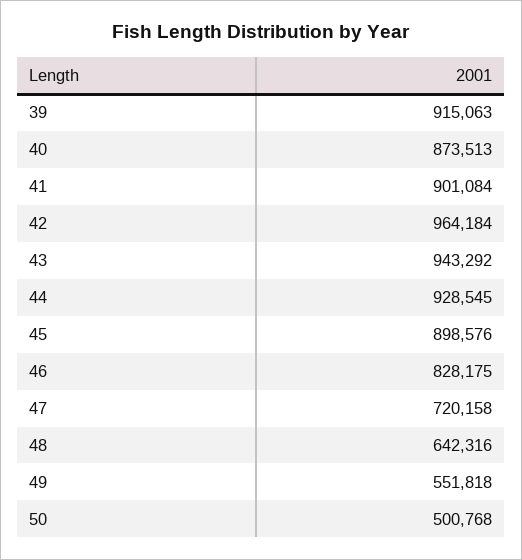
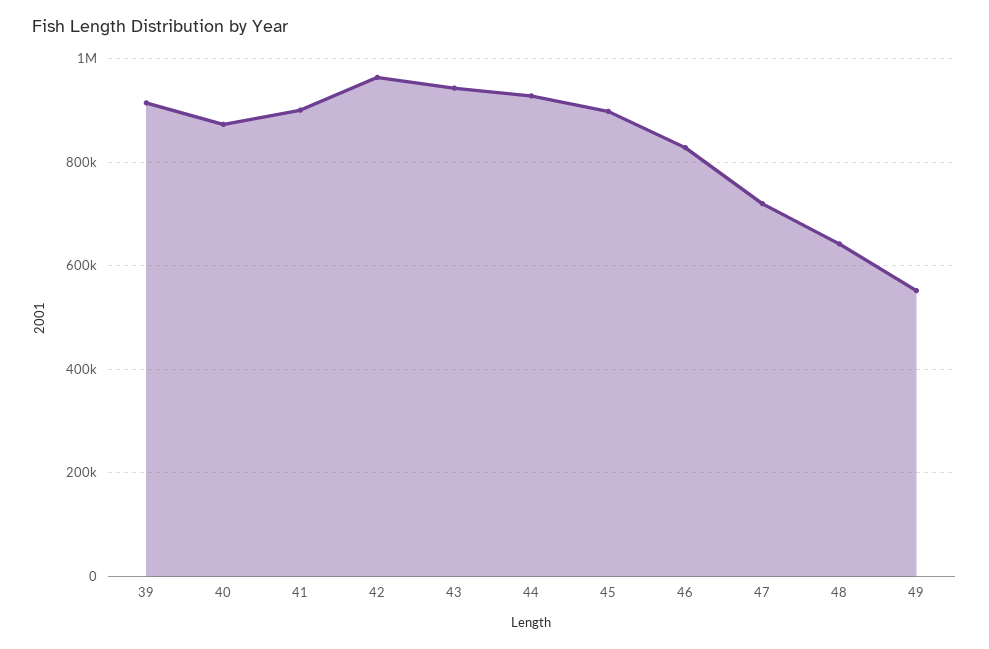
  {
    "39": 915063,
    "40": 873513,
    "41": 901084,
    "42": 964184,
    "43": 943292,
    "44": 928545,
    "45": 898576,
    "46": 828175,
    "47": 720158,
    "48": 642316,
-   "49": 551818,
+   "49": 551818
-   "50": 500768
  }

